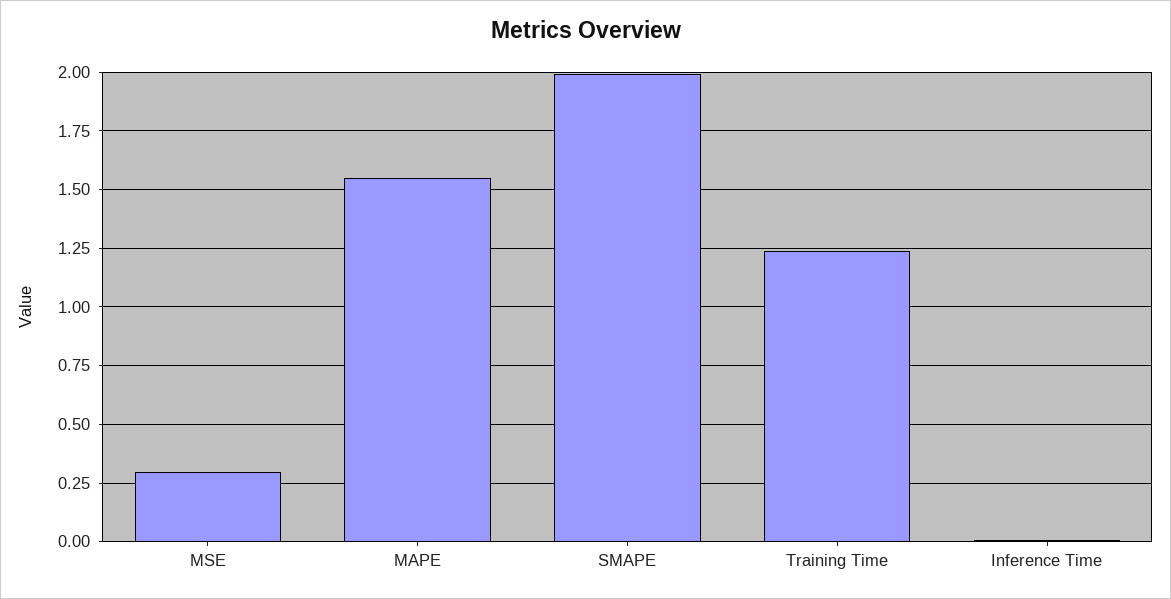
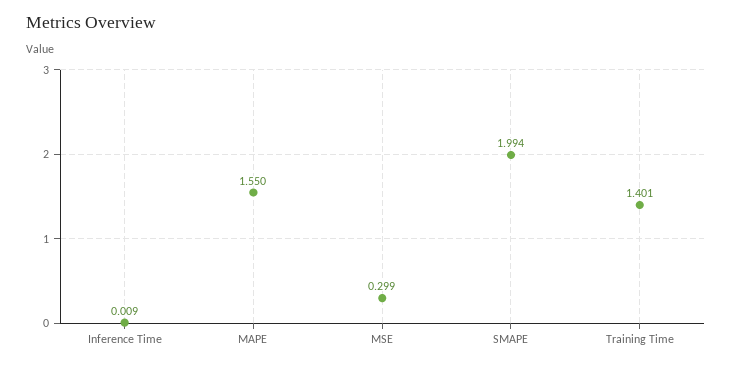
  {
    "MSE": 0.299,
    "MAPE": 1.55,
    "SMAPE": 1.994,
-   "Training Time": 1.25,
+   "Training Time": 1.401,
    "Inference Time": 0.009
  }

